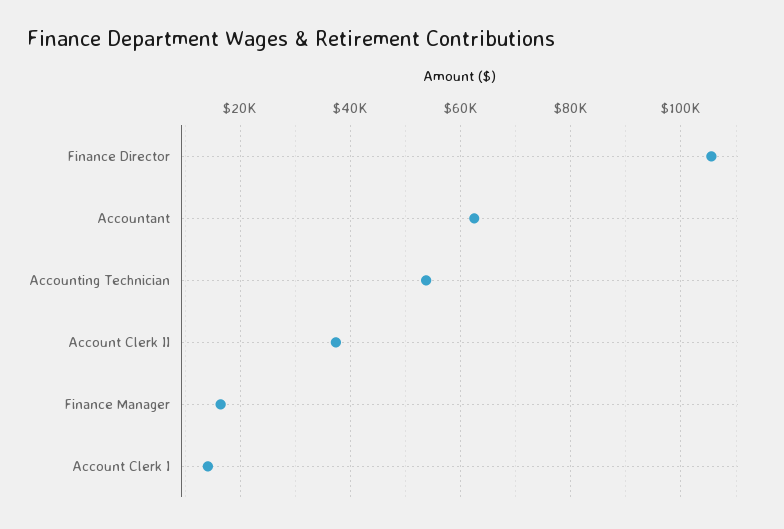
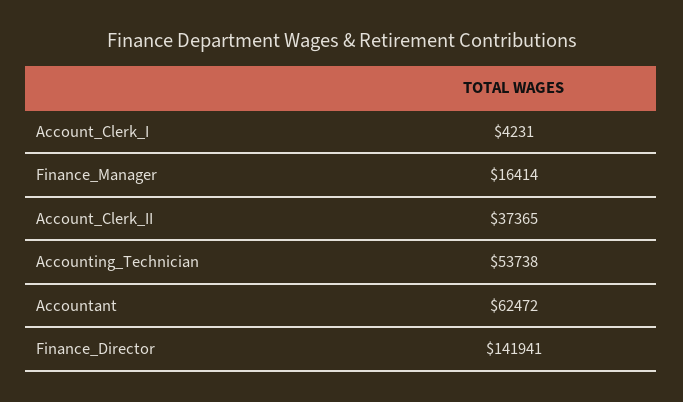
  {
-   "Finance Director": 106000,
+   "Finance Director": 141941,
    "Accountant": 62472,
    "Accounting Technician": 53738,
    "Account Clerk II": 37365,
    "Finance Manager": 16414,
-   "Account Clerk I": 14000
+   "Account Clerk I": 4231
  }

